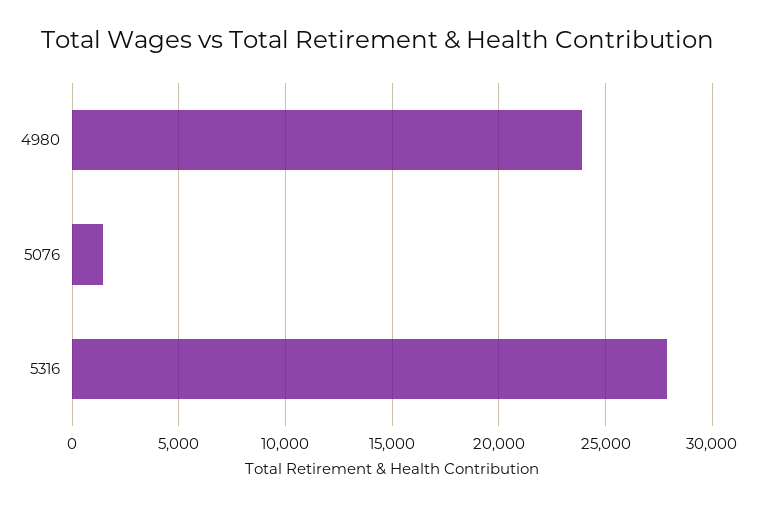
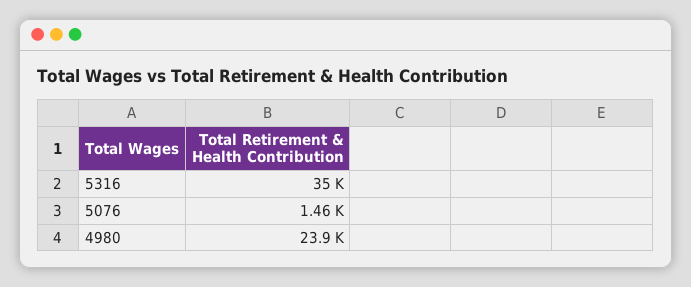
  {
    "4980": 23900,
    "5076": 1460,
-   "5316": 28000
+   "5316": 35000
  }

